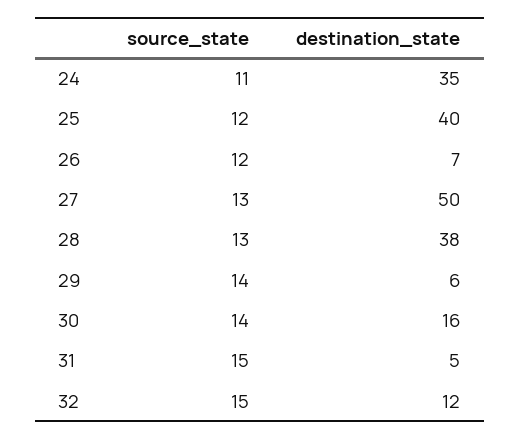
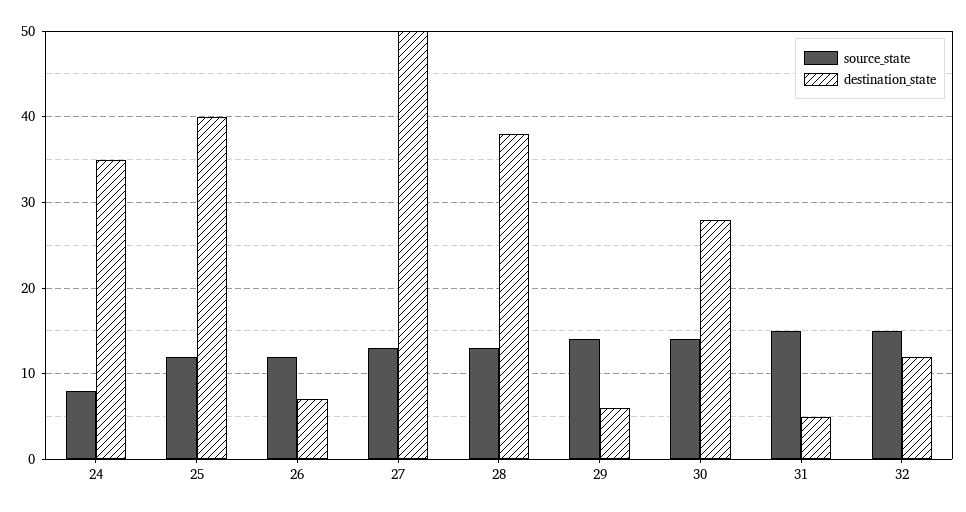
  {
    "source_state": {
-     "24": 11,
+     "24": 8,
      "25": 12,
      "26": 12,
      "27": 13,
      "28": 13,
      "29": 14,
      "30": 14,
      "31": 15,
      "32": 15
    },
    "destination_state": {
      "24": 35,
      "25": 40,
      "26": 7,
      "27": 50,
      "28": 38,
      "29": 6,
-     "30": 16,
+     "30": 28,
      "31": 5,
      "32": 12
    }
  }

